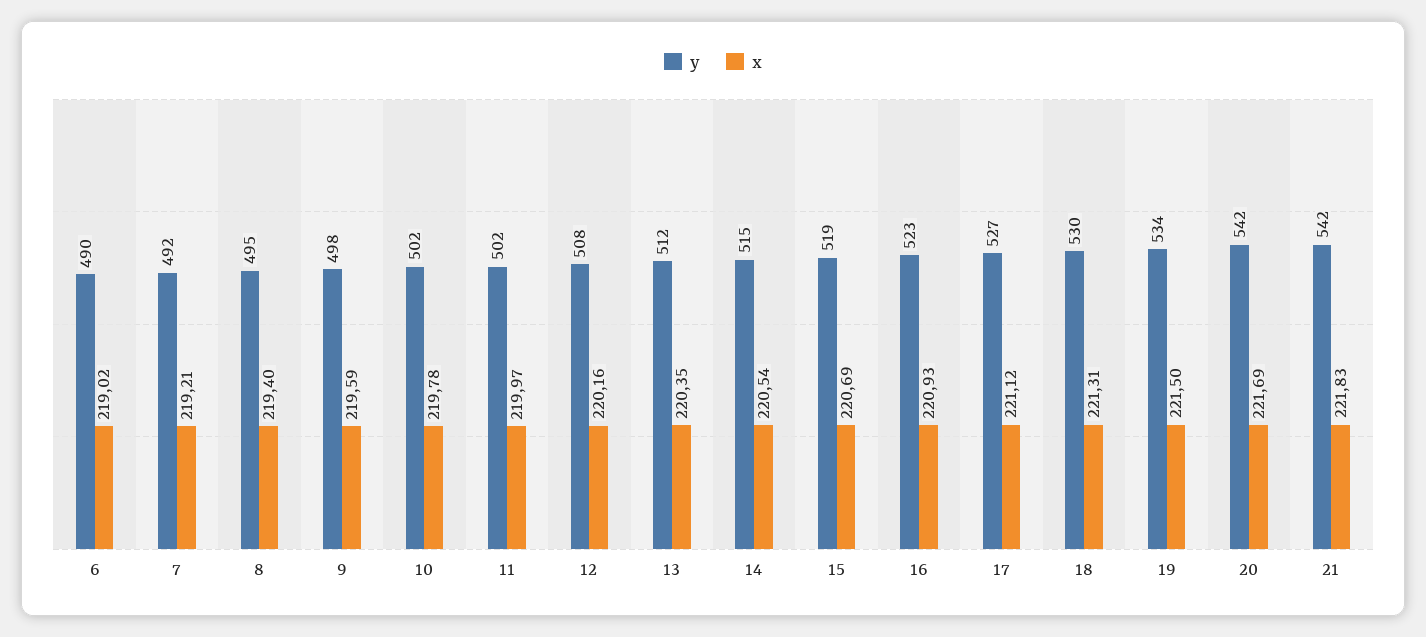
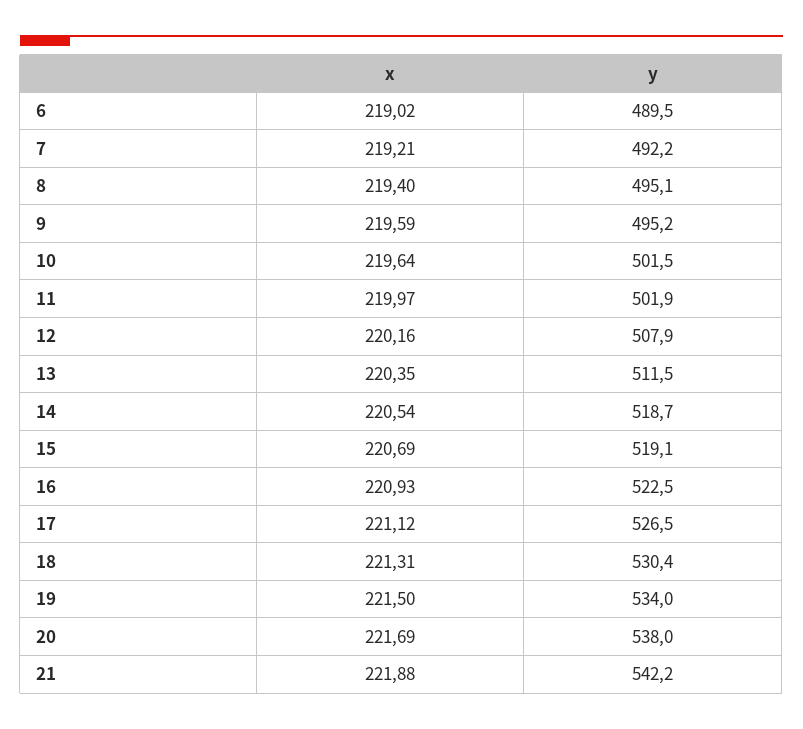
  {
    "y": {
      "6": 489.5,
      "7": 492.2,
      "8": 495.1,
-     "9": 498,
+     "9": 495.2,
      "10": 501.5,
      "11": 501.9,
      "12": 507.9,
      "13": 511.5,
-     "14": 515,
+     "14": 518.7,
      "15": 519.1,
      "16": 522.5,
      "17": 526.5,
      "18": 530.4,
      "19": 534,
-     "20": 542,
+     "20": 538,
      "21": 542.2
    },
    "x": {
      "6": 219.02,
      "7": 219.21,
      "8": 219.4,
      "9": 219.59,
-     "10": 219.78,
+     "10": 219.64,
      "11": 219.97,
      "12": 220.16,
      "13": 220.35,
      "14": 220.54,
      "15": 220.69,
      "16": 220.93,
      "17": 221.12,
      "18": 221.31,
      "19": 221.5,
      "20": 221.69,
-     "21": 221.83
+     "21": 221.88
    }
  }

